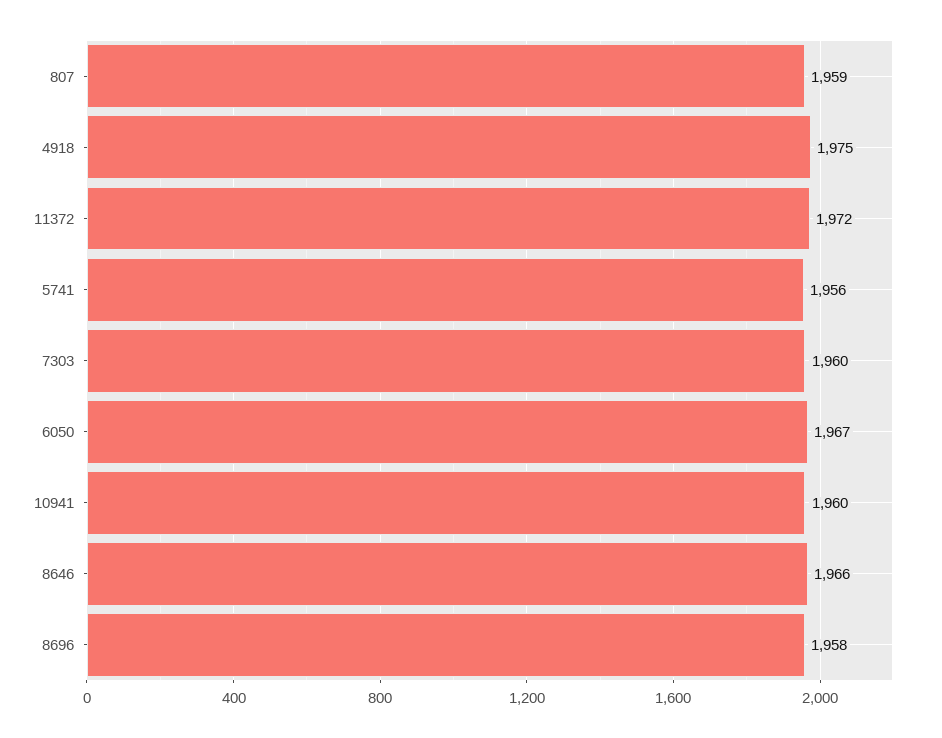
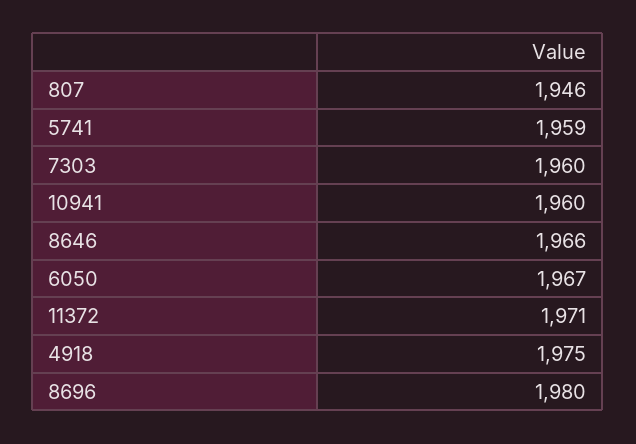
  {
-   "807": 1959,
+   "807": 1946,
    "4918": 1975,
-   "11372": 1972,
+   "11372": 1971,
-   "5741": 1956,
+   "5741": 1959,
    "7303": 1960,
    "6050": 1967,
    "10941": 1960,
    "8646": 1966,
-   "8696": 1958
+   "8696": 1980
  }

